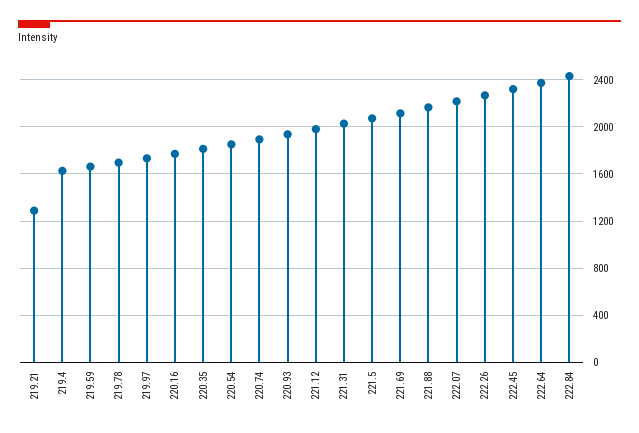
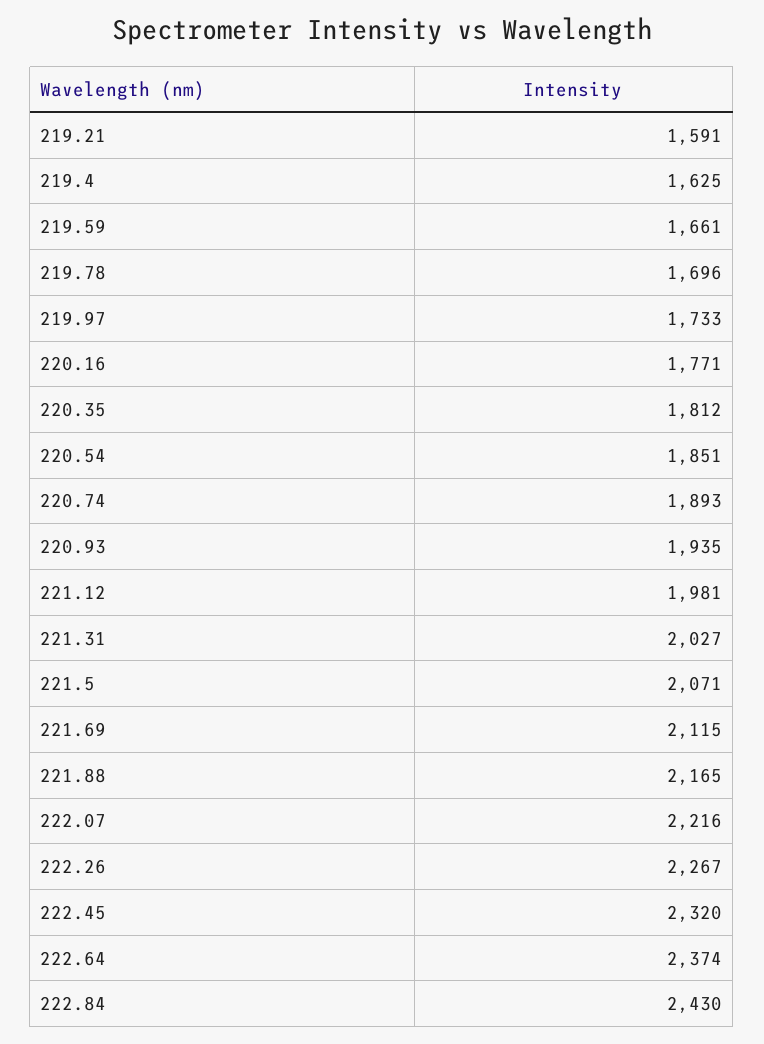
  {
-   "219.21": 1300,
+   "219.21": 1591,
    "219.4": 1625,
    "219.59": 1661,
    "219.78": 1696,
    "219.97": 1733,
    "220.16": 1771,
    "220.35": 1812,
    "220.54": 1851,
    "220.74": 1893,
    "220.93": 1935,
    "221.12": 1981,
    "221.31": 2027,
    "221.5": 2071,
    "221.69": 2115,
    "221.88": 2165,
    "222.07": 2216,
    "222.26": 2267,
    "222.45": 2320,
    "222.64": 2374,
    "222.84": 2430
  }

